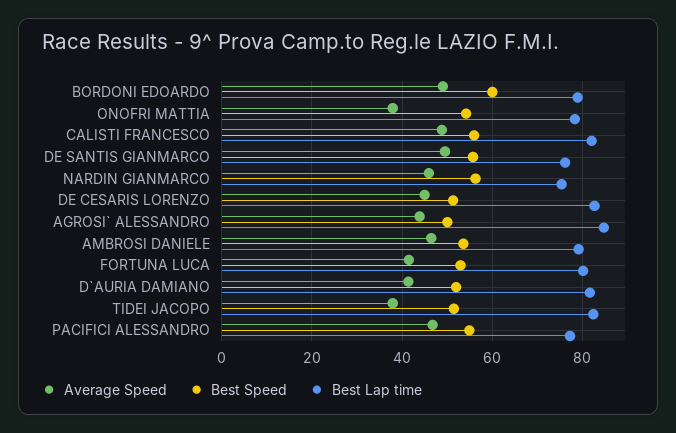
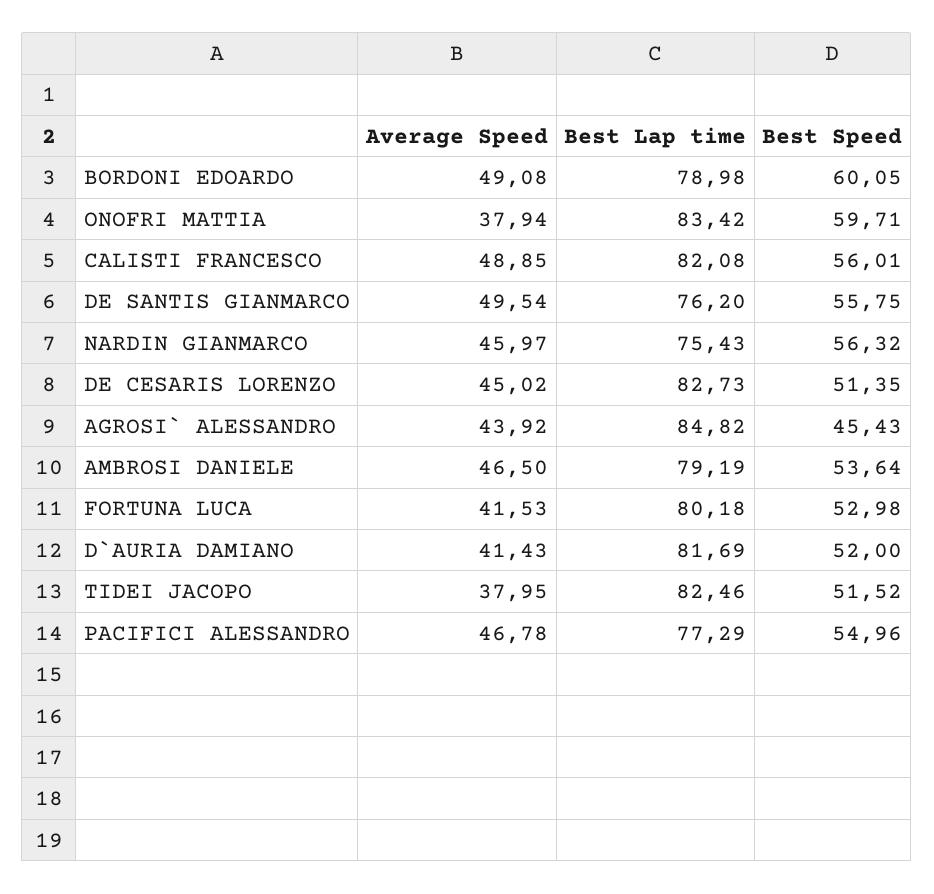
  {
    "Average Speed": {
      "BORDONI EDOARDO": 49.08,
      "ONOFRI MATTIA": 37.94,
      "CALISTI FRANCESCO": 48.85,
      "DE SANTIS GIANMARCO": 49.54,
      "NARDIN GIANMARCO": 45.97,
      "DE CESARIS LORENZO": 45.02,
      "AGROSI` ALESSANDRO": 43.92,
      "AMBROSI DANIELE": 46.5,
      "FORTUNA LUCA": 41.53,
      "D`AURIA DAMIANO": 41.43,
      "TIDEI JACOPO": 37.95,
      "PACIFICI ALESSANDRO": 46.78
    },
    "Best Speed": {
      "BORDONI EDOARDO": 60.05,
-     "ONOFRI MATTIA": 54,
+     "ONOFRI MATTIA": 59.71,
      "CALISTI FRANCESCO": 56.01,
      "DE SANTIS GIANMARCO": 55.75,
      "NARDIN GIANMARCO": 56.32,
      "DE CESARIS LORENZO": 51.35,
-     "AGROSI` ALESSANDRO": 50,
+     "AGROSI` ALESSANDRO": 45.43,
      "AMBROSI DANIELE": 53.64,
      "FORTUNA LUCA": 52.98,
      "D`AURIA DAMIANO": 52,
      "TIDEI JACOPO": 51.52,
      "PACIFICI ALESSANDRO": 54.96
    },
    "Best Lap time": {
      "BORDONI EDOARDO": 78.98,
-     "ONOFRI MATTIA": 78,
+     "ONOFRI MATTIA": 83.42,
      "CALISTI FRANCESCO": 82.08,
      "DE SANTIS GIANMARCO": 76.2,
      "NARDIN GIANMARCO": 75.43,
      "DE CESARIS LORENZO": 82.73,
      "AGROSI` ALESSANDRO": 84.82,
      "AMBROSI DANIELE": 79.19,
      "FORTUNA LUCA": 80.18,
      "D`AURIA DAMIANO": 81.69,
      "TIDEI JACOPO": 82.46,
      "PACIFICI ALESSANDRO": 77.29
    }
  }

